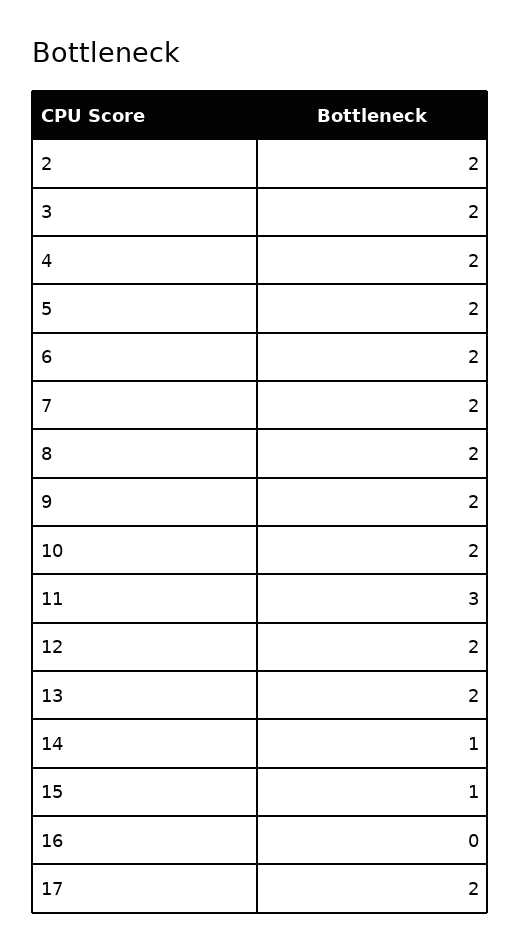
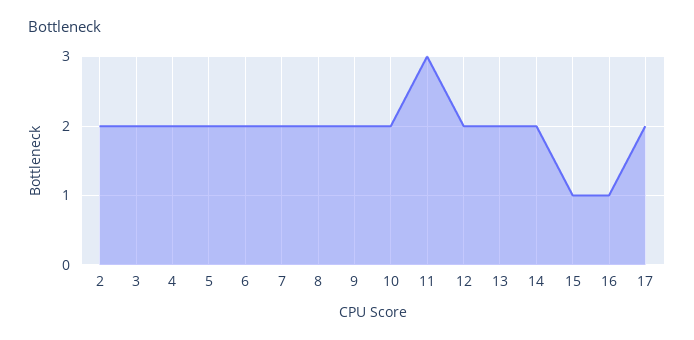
  {
    "2": 2,
    "3": 2,
    "4": 2,
    "5": 2,
    "6": 2,
    "7": 2,
    "8": 2,
    "9": 2,
    "10": 2,
    "11": 3,
    "12": 2,
    "13": 2,
-   "14": 1,
+   "14": 2,
    "15": 1,
-   "16": 0,
+   "16": 1,
    "17": 2
  }

